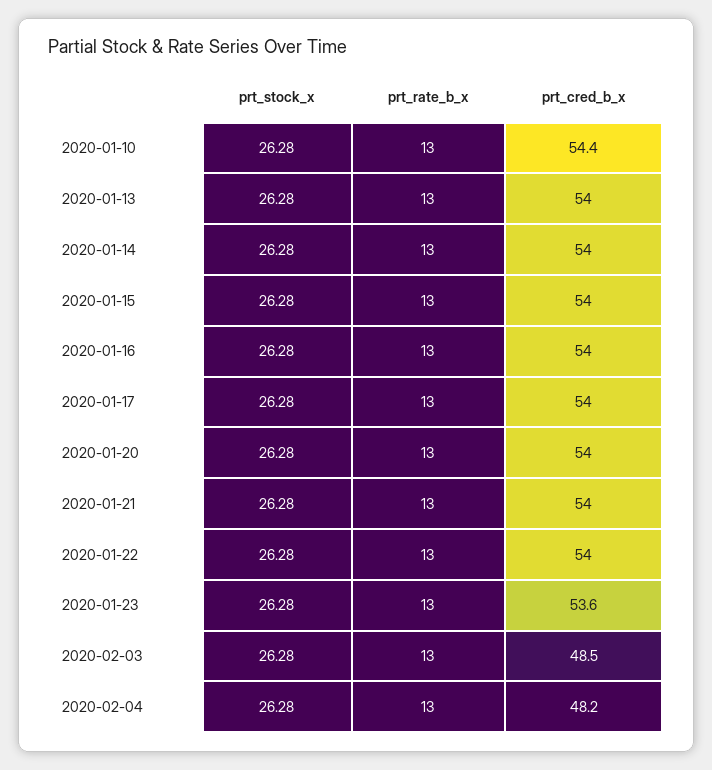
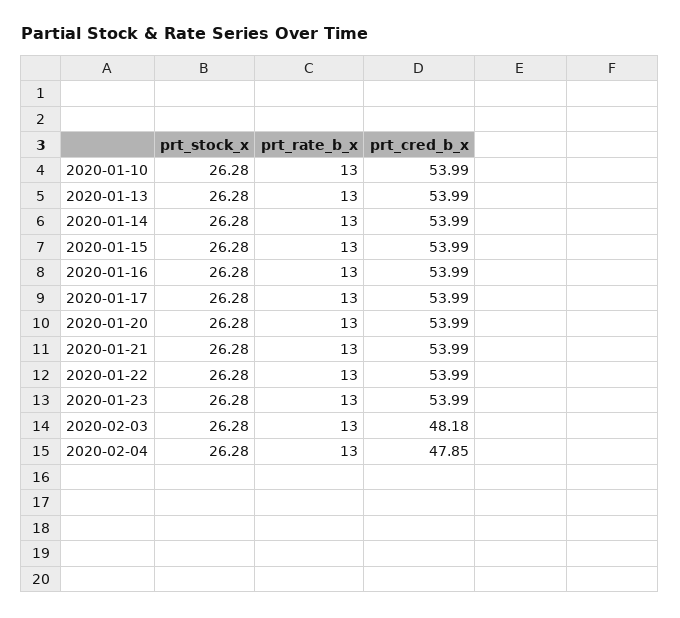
  {
    "prt_stock_x": {
      "2020-01-10": 26.28,
      "2020-01-13": 26.28,
      "2020-01-14": 26.28,
      "2020-01-15": 26.28,
      "2020-01-16": 26.28,
      "2020-01-17": 26.28,
      "2020-01-20": 26.28,
      "2020-01-21": 26.28,
      "2020-01-22": 26.28,
      "2020-01-23": 26.28,
      "2020-02-03": 26.28,
      "2020-02-04": 26.28
    },
    "prt_rate_b_x": {
      "2020-01-10": 13,
      "2020-01-13": 13,
      "2020-01-14": 13,
      "2020-01-15": 13,
      "2020-01-16": 13,
      "2020-01-17": 13,
      "2020-01-20": 13,
      "2020-01-21": 13,
      "2020-01-22": 13,
      "2020-01-23": 13,
      "2020-02-03": 13,
      "2020-02-04": 13
    },
    "prt_cred_b_x": {
-     "2020-01-10": 54.4,
+     "2020-01-10": 53.99,
      "2020-01-13": 53.99,
      "2020-01-14": 53.99,
      "2020-01-15": 53.99,
      "2020-01-16": 53.99,
      "2020-01-17": 53.99,
      "2020-01-20": 53.99,
      "2020-01-21": 53.99,
      "2020-01-22": 53.99,
-     "2020-01-23": 53.6,
+     "2020-01-23": 53.99,
-     "2020-02-03": 48.5,
+     "2020-02-03": 48.18,
-     "2020-02-04": 48.2
+     "2020-02-04": 47.85
    }
  }

